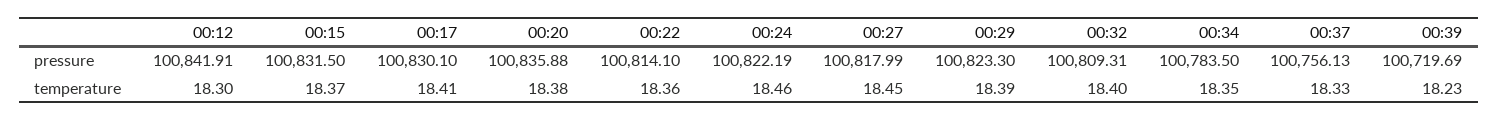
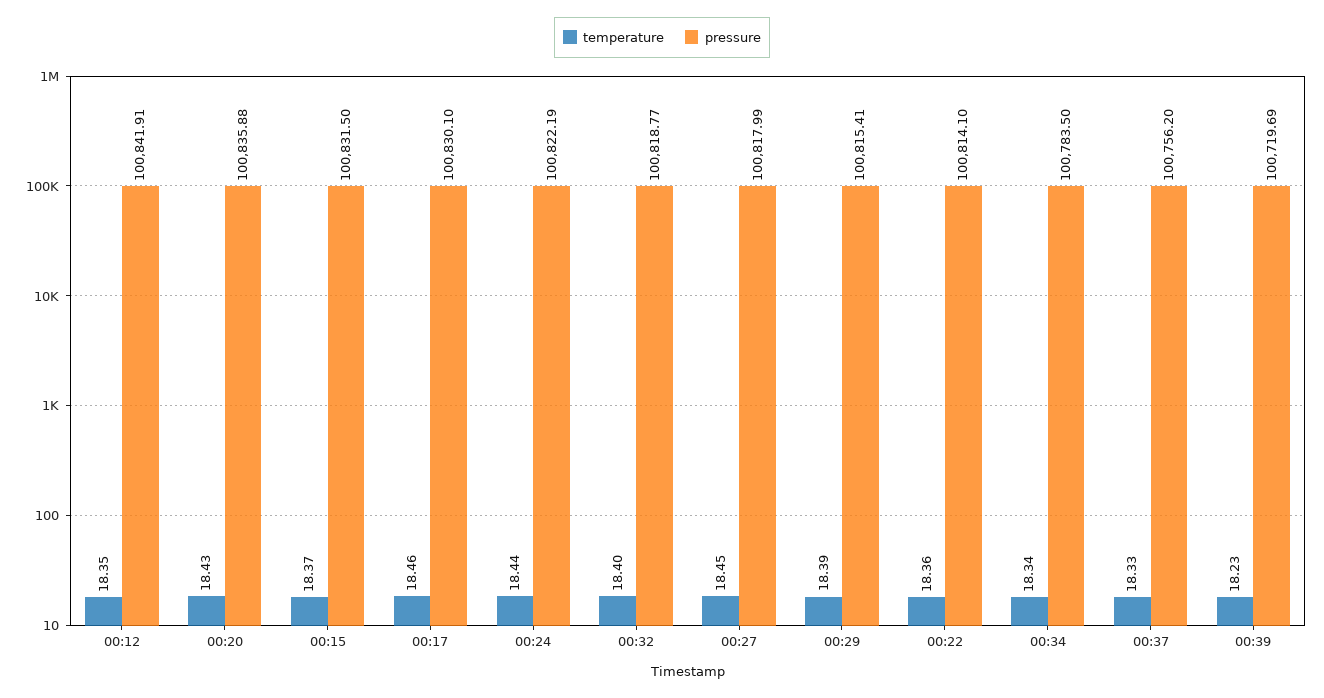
  {
    "pressure": {
      "00:12": 100841.91,
      "00:15": 100831.5,
      "00:17": 100830.1,
      "00:20": 100835.88,
      "00:22": 100814.1,
      "00:24": 100822.19,
      "00:27": 100817.99,
-     "00:29": 100823.3,
+     "00:29": 100815.41,
-     "00:32": 100809.31,
+     "00:32": 100818.77,
      "00:34": 100783.5,
-     "00:37": 100756.13,
+     "00:37": 100756.2,
      "00:39": 100719.69
    },
    "temperature": {
-     "00:12": 18.3,
+     "00:12": 18.35,
      "00:15": 18.37,
-     "00:17": 18.41,
+     "00:17": 18.46,
-     "00:20": 18.38,
+     "00:20": 18.43,
      "00:22": 18.36,
-     "00:24": 18.46,
+     "00:24": 18.44,
      "00:27": 18.45,
      "00:29": 18.39,
      "00:32": 18.4,
-     "00:34": 18.35,
+     "00:34": 18.34,
      "00:37": 18.33,
      "00:39": 18.23
    }
  }

